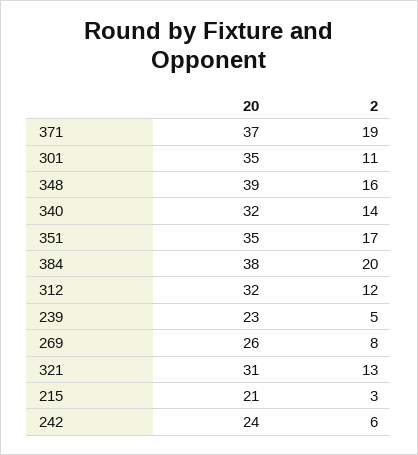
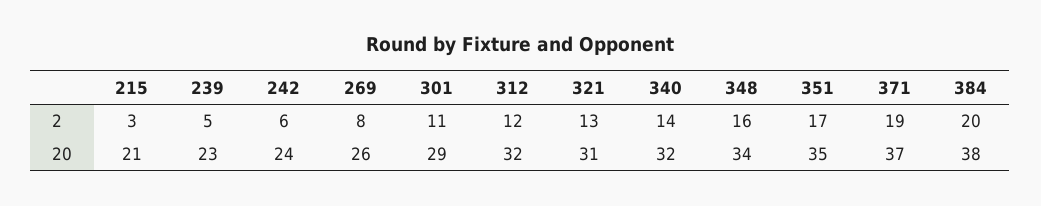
  {
    "20": {
      "371": 37,
-     "301": 35,
+     "301": 29,
-     "348": 39,
+     "348": 34,
      "340": 32,
      "351": 35,
      "384": 38,
      "312": 32,
      "239": 23,
      "269": 26,
      "321": 31,
      "215": 21,
      "242": 24
    },
    "2": {
      "371": 19,
      "301": 11,
      "348": 16,
      "340": 14,
      "351": 17,
      "384": 20,
      "312": 12,
      "239": 5,
      "269": 8,
      "321": 13,
      "215": 3,
      "242": 6
    }
  }

